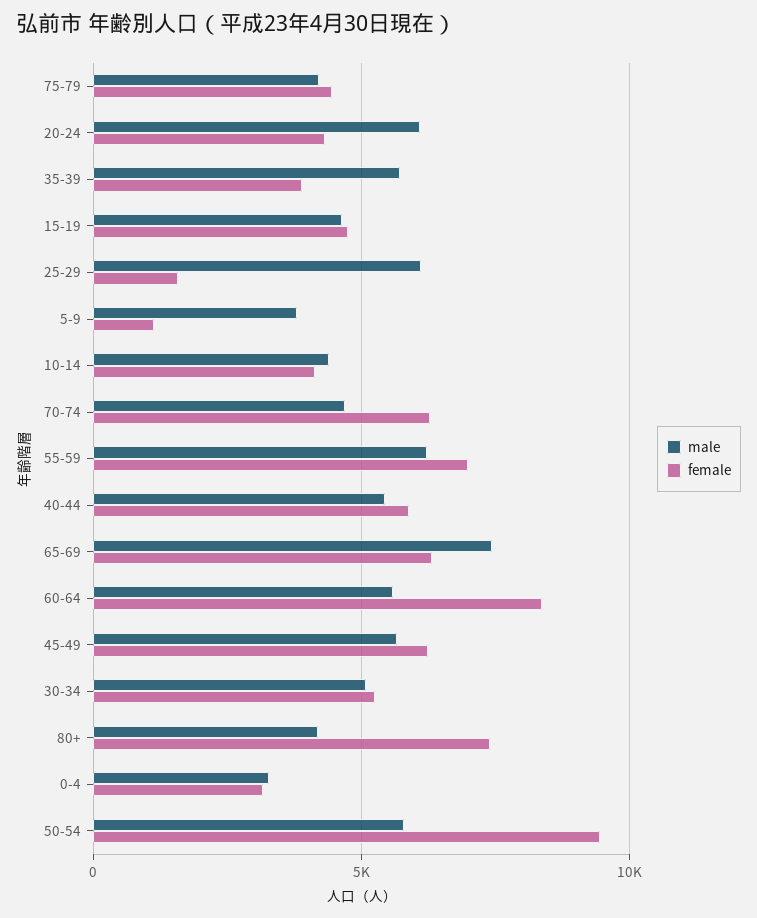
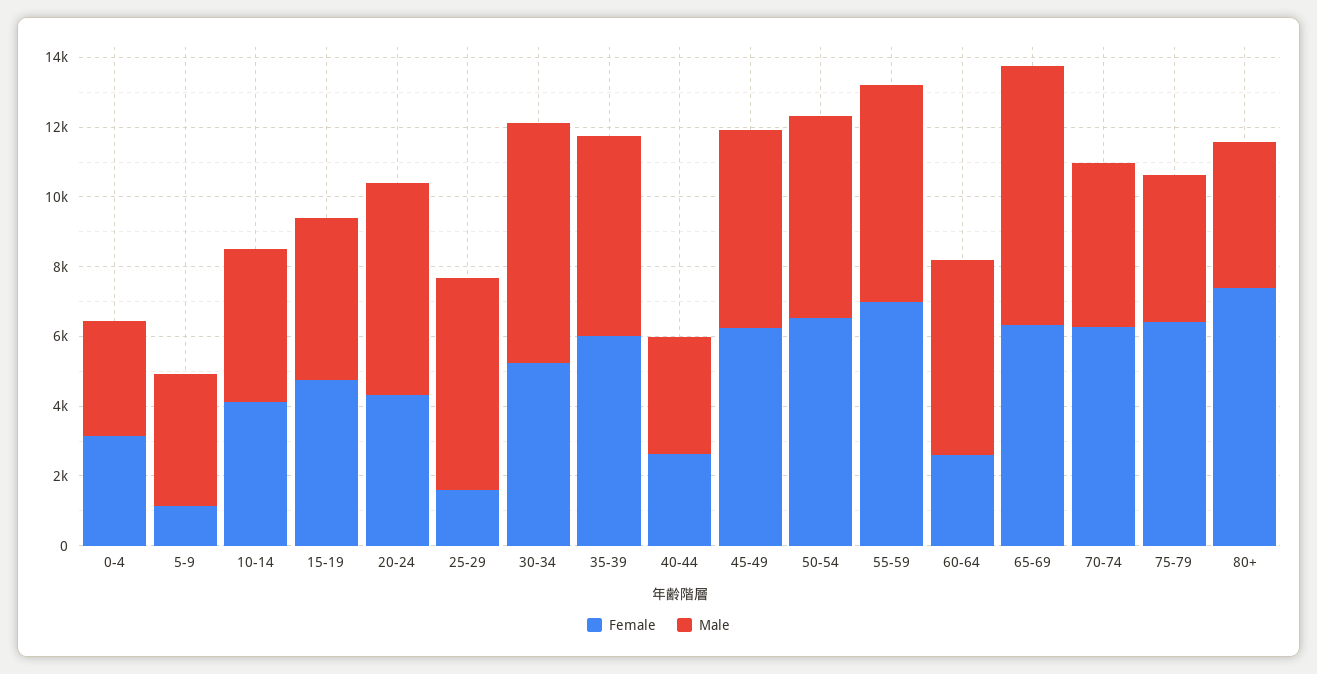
  {
    "male": {
      "75-79": 4000,
      "20-24": 6000,
      "35-39": 5500,
      "15-19": 4500,
      "25-29": 6000,
      "5-9": 4000,
      "10-14": 4500,
      "70-74": 4500,
      "55-59": 6000,
-     "40-44": 5500,
+     "40-44": 3500,
      "65-69": 7500,
      "60-64": 5500,
      "45-49": 5500,
-     "30-34": 5000,
+     "30-34": 7000,
      "80+": 4000,
      "0-4": 3500,
      "50-54": 6000
    },
    "female": {
-     "75-79": 4500,
+     "75-79": 6500,
      "20-24": 4500,
-     "35-39": 4000,
+     "35-39": 6000,
      "15-19": 5000,
      "25-29": 1500,
      "5-9": 1000,
      "10-14": 4000,
      "70-74": 6500,
      "55-59": 7000,
-     "40-44": 6000,
+     "40-44": 2500,
      "65-69": 6500,
-     "60-64": 8500,
+     "60-64": 2500,
      "45-49": 6000,
      "30-34": 5500,
      "80+": 7500,
      "0-4": 3000,
-     "50-54": 9500
+     "50-54": 6500
    }
  }

